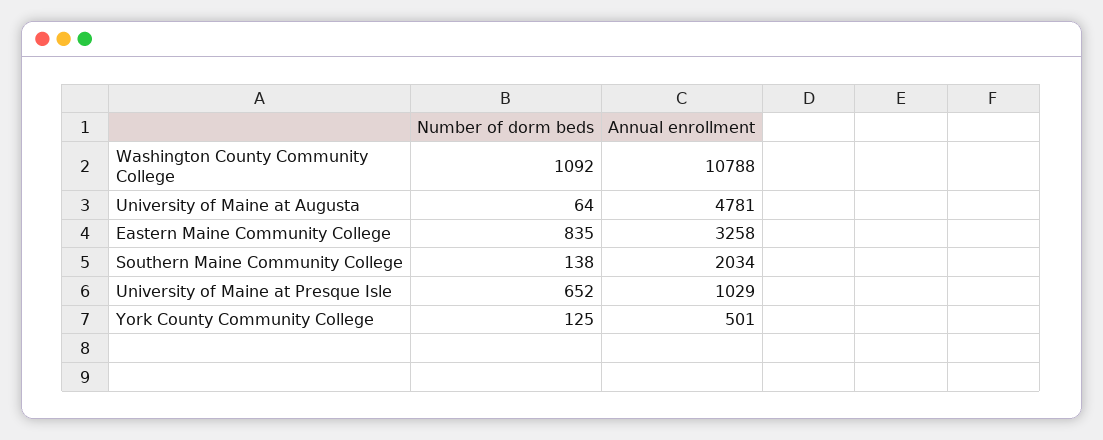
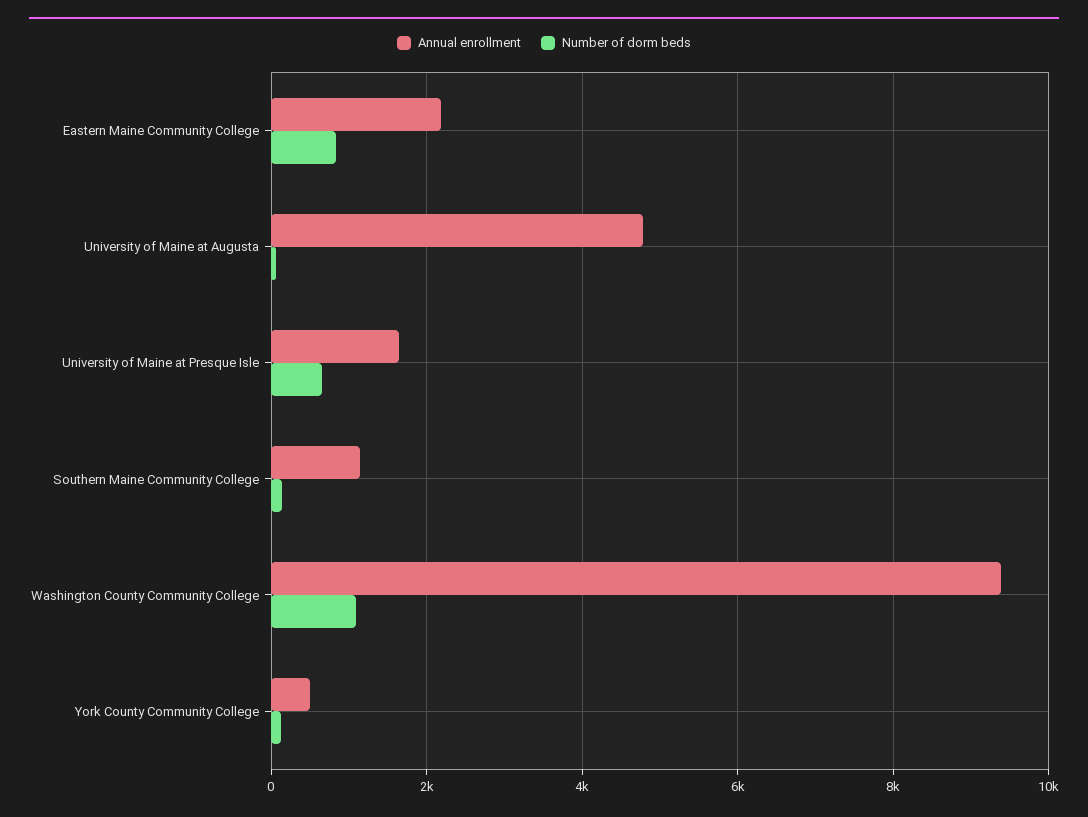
  {
    "Number of dorm beds": {
      "Washington County Community College": 1092,
      "University of Maine at Augusta": 64,
      "Eastern Maine Community College": 835,
      "Southern Maine Community College": 138,
      "University of Maine at Presque Isle": 652,
      "York County Community College": 125
    },
    "Annual enrollment": {
-     "Washington County Community College": 10788,
+     "Washington County Community College": 9400,
      "University of Maine at Augusta": 4781,
-     "Eastern Maine Community College": 3258,
+     "Eastern Maine Community College": 2200,
-     "Southern Maine Community College": 2034,
+     "Southern Maine Community College": 1200,
-     "University of Maine at Presque Isle": 1029,
+     "University of Maine at Presque Isle": 1600,
      "York County Community College": 501
    }
  }

